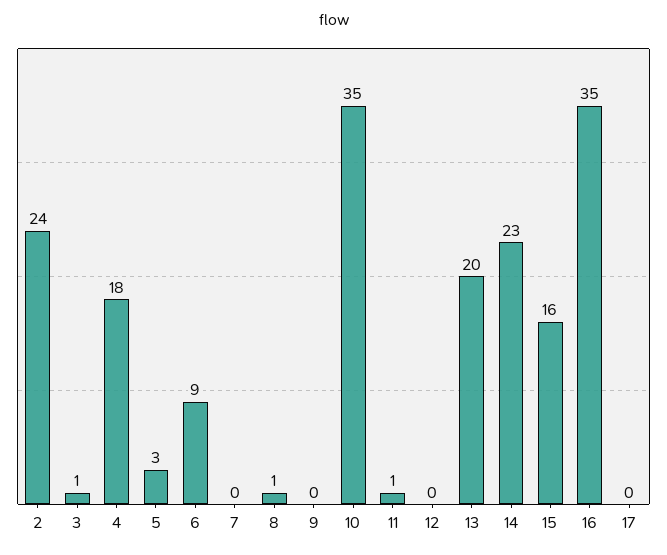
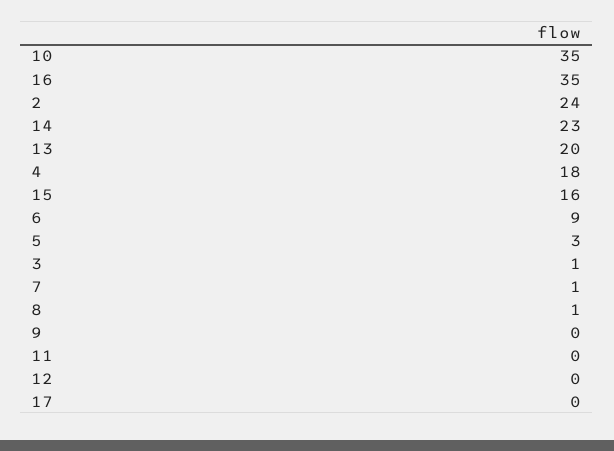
  {
    "2": 24,
    "3": 1,
    "4": 18,
    "5": 3,
    "6": 9,
-   "7": 0,
+   "7": 1,
    "8": 1,
    "9": 0,
    "10": 35,
-   "11": 1,
+   "11": 0,
    "12": 0,
    "13": 20,
    "14": 23,
    "15": 16,
    "16": 35,
    "17": 0
  }

